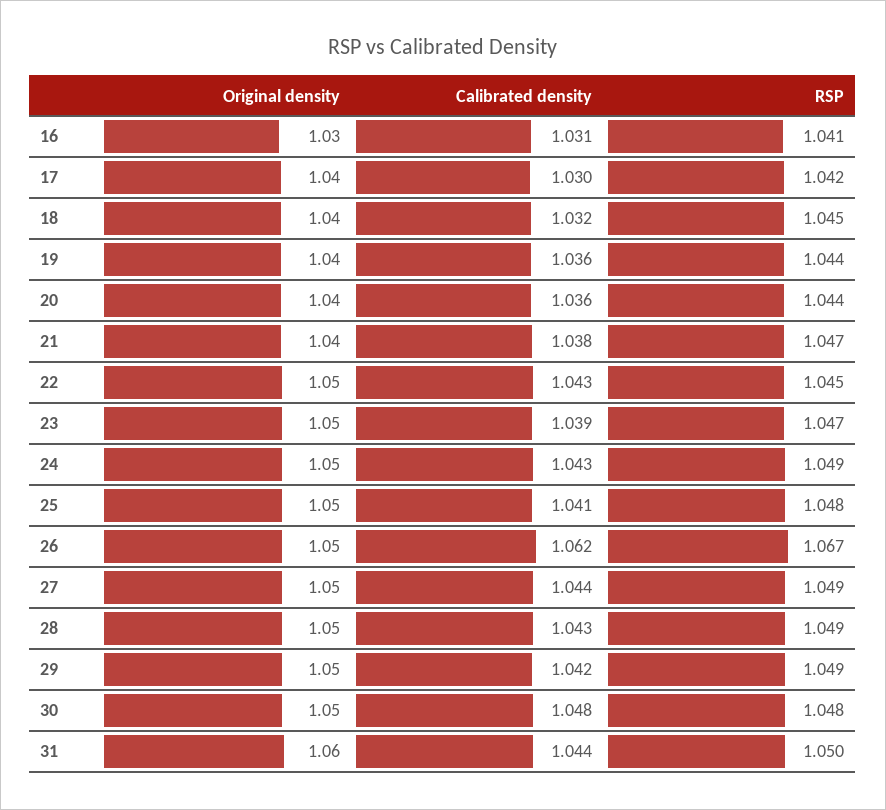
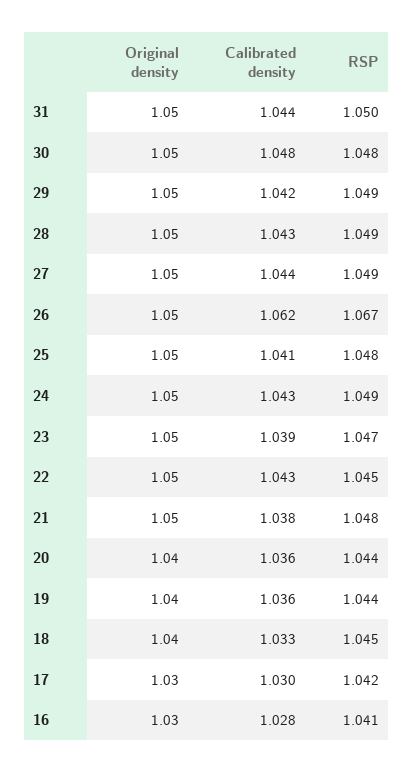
  {
    "Original density": {
      "16": 1.03,
-     "17": 1.04,
+     "17": 1.03,
      "18": 1.04,
      "19": 1.04,
      "20": 1.04,
-     "21": 1.04,
+     "21": 1.05,
      "22": 1.05,
      "23": 1.05,
      "24": 1.05,
      "25": 1.05,
      "26": 1.05,
      "27": 1.05,
      "28": 1.05,
      "29": 1.05,
      "30": 1.05,
-     "31": 1.06
+     "31": 1.05
    },
    "Calibrated density": {
-     "16": 1.031,
+     "16": 1.028,
      "17": 1.03,
-     "18": 1.032,
+     "18": 1.033,
      "19": 1.036,
      "20": 1.036,
      "21": 1.038,
      "22": 1.043,
      "23": 1.039,
      "24": 1.043,
      "25": 1.041,
      "26": 1.062,
      "27": 1.044,
      "28": 1.043,
      "29": 1.042,
      "30": 1.048,
      "31": 1.044
    },
    "RSP": {
      "16": 1.041,
      "17": 1.042,
      "18": 1.045,
      "19": 1.044,
      "20": 1.044,
-     "21": 1.047,
+     "21": 1.048,
      "22": 1.045,
      "23": 1.047,
      "24": 1.049,
      "25": 1.048,
      "26": 1.067,
      "27": 1.049,
      "28": 1.049,
      "29": 1.049,
      "30": 1.048,
      "31": 1.05
    }
  }

